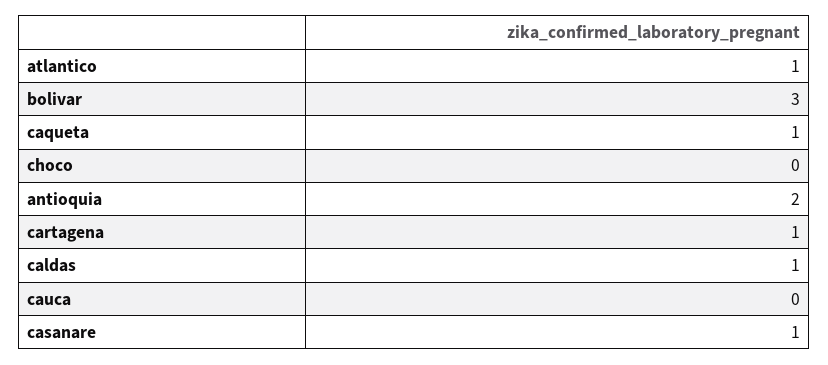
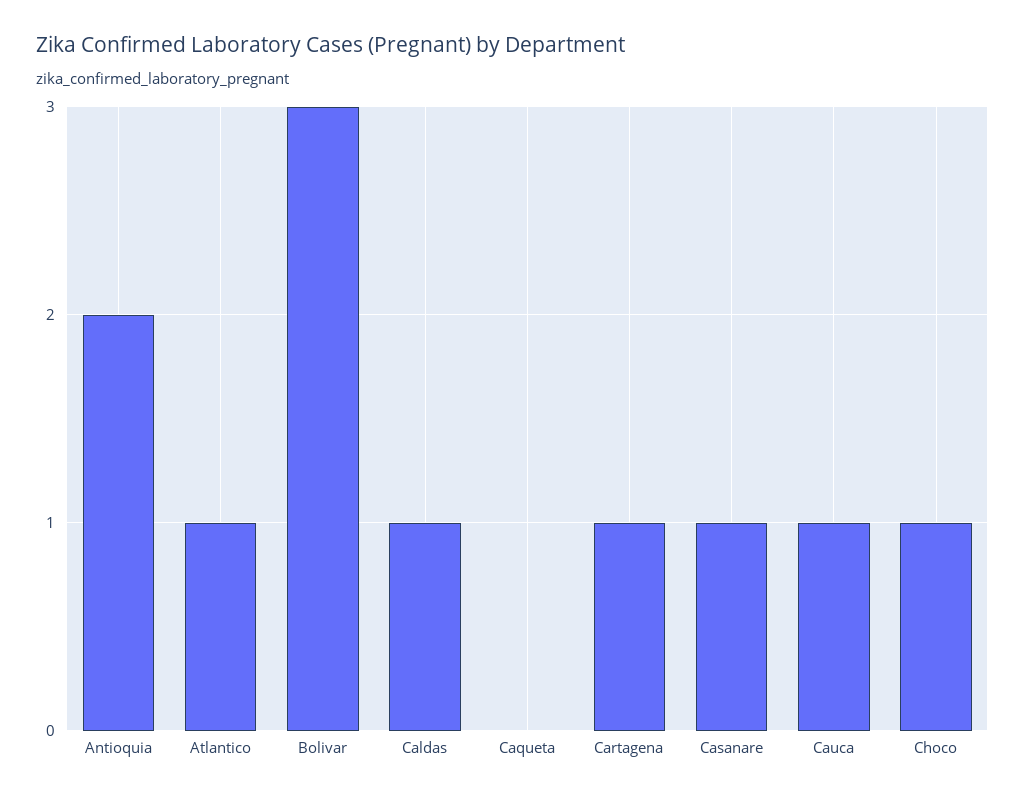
  {
    "atlantico": 1,
    "bolivar": 3,
-   "caqueta": 1,
+   "caqueta": 0,
-   "choco": 0,
+   "choco": 1,
    "antioquia": 2,
    "cartagena": 1,
    "caldas": 1,
-   "cauca": 0,
+   "cauca": 1,
    "casanare": 1
  }

